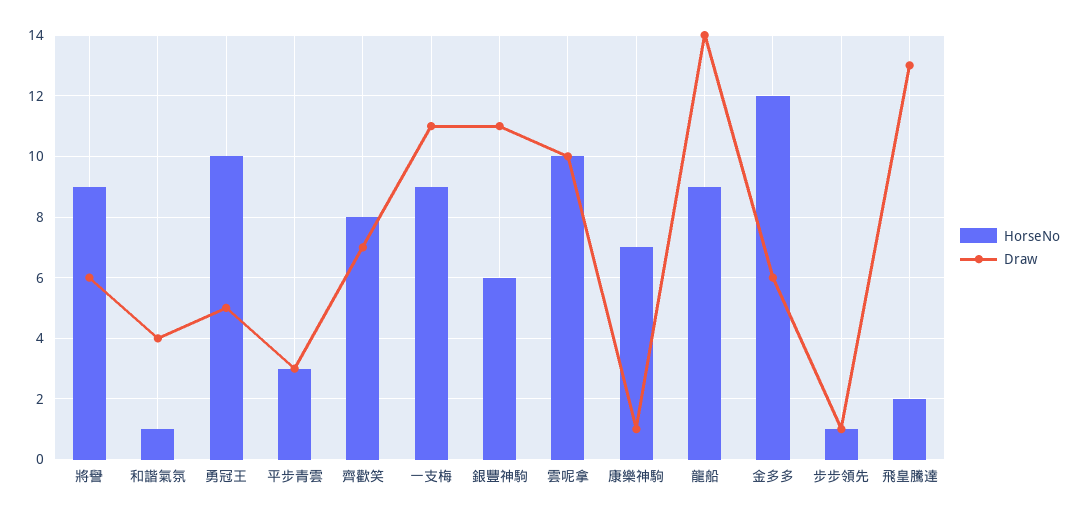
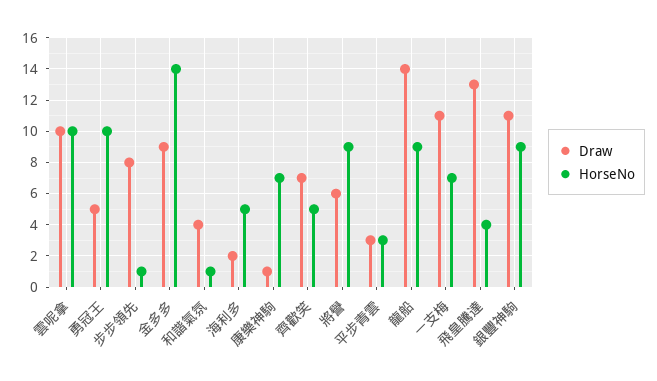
  {
    "HorseNo": {
      "將譽": 9,
      "和諧氣氛": 1,
      "勇冠王": 10,
      "平步青雲": 3,
-     "齊歡笑": 8,
+     "齊歡笑": 5,
-     "一支梅": 9,
+     "一支梅": 7,
-     "銀豐神駒": 6,
+     "銀豐神駒": 9,
      "雲呢拿": 10,
      "康樂神駒": 7,
      "龍船": 9,
-     "金多多": 12,
+     "金多多": 14,
      "步步領先": 1,
-     "飛皇騰達": 2
+     "飛皇騰達": 4,
+     "海利多": 5
    },
    "Draw": {
      "將譽": 6,
      "和諧氣氛": 4,
      "勇冠王": 5,
      "平步青雲": 3,
      "齊歡笑": 7,
      "一支梅": 11,
      "銀豐神駒": 11,
      "雲呢拿": 10,
      "康樂神駒": 1,
      "龍船": 14,
-     "金多多": 6,
+     "金多多": 9,
-     "步步領先": 1,
+     "步步領先": 8,
-     "飛皇騰達": 13
+     "飛皇騰達": 13,
+     "海利多": 2
    }
  }

